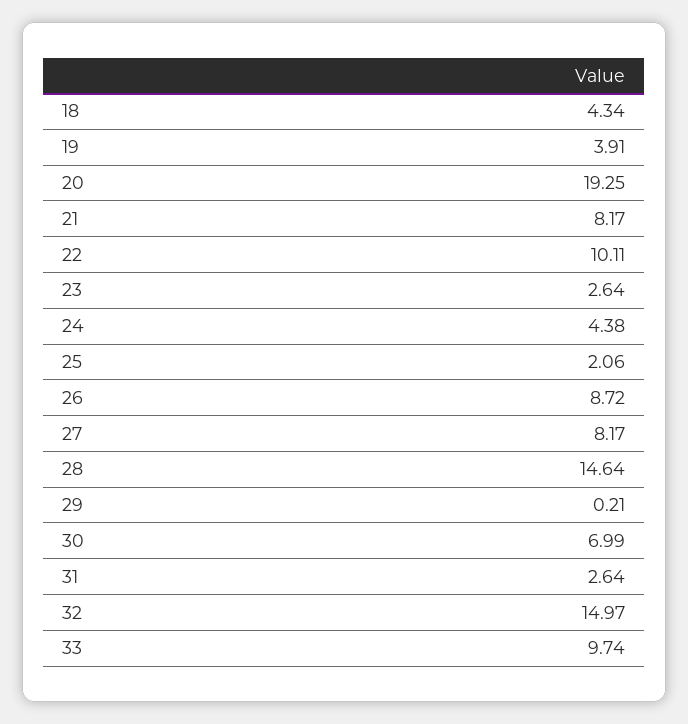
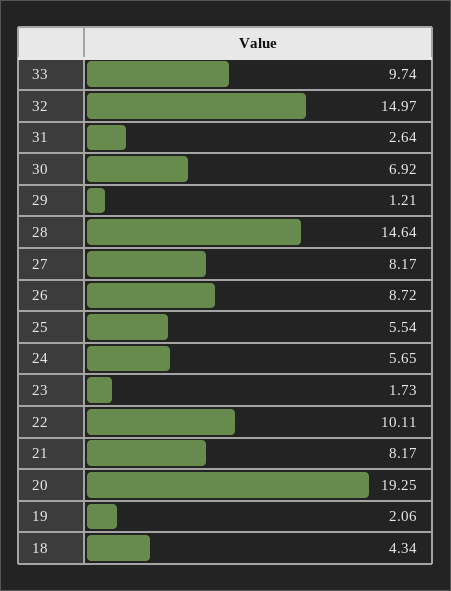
  {
    "18": 4.34,
-   "19": 3.91,
+   "19": 2.06,
    "20": 19.25,
    "21": 8.17,
    "22": 10.11,
-   "23": 2.64,
+   "23": 1.73,
-   "24": 4.38,
+   "24": 5.65,
-   "25": 2.06,
+   "25": 5.54,
    "26": 8.72,
    "27": 8.17,
    "28": 14.64,
-   "29": 0.21,
+   "29": 1.21,
-   "30": 6.99,
+   "30": 6.92,
    "31": 2.64,
    "32": 14.97,
    "33": 9.74
  }

